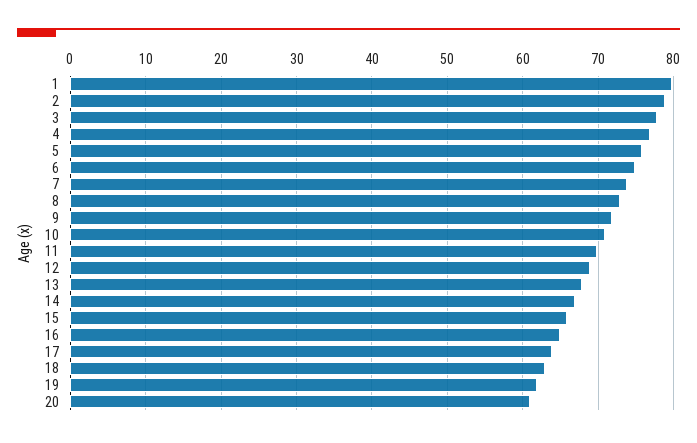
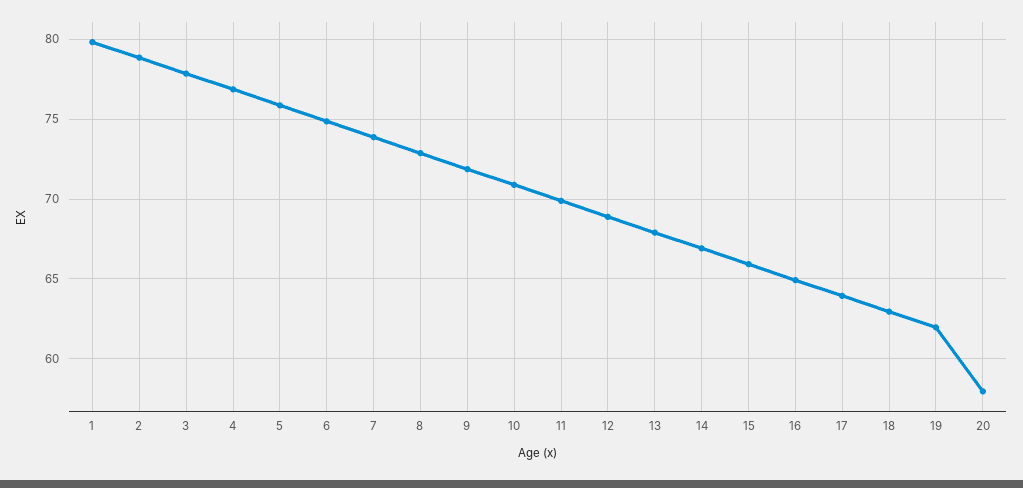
  {
    "1": 80,
    "2": 79,
    "3": 78,
    "4": 77,
    "5": 76,
    "6": 75,
    "7": 74,
    "8": 73,
    "9": 72,
    "10": 71,
    "11": 70,
    "12": 69,
    "13": 68,
    "14": 67,
    "15": 66,
    "16": 65,
    "17": 64,
    "18": 63,
    "19": 62,
-   "20": 61
+   "20": 58
  }

